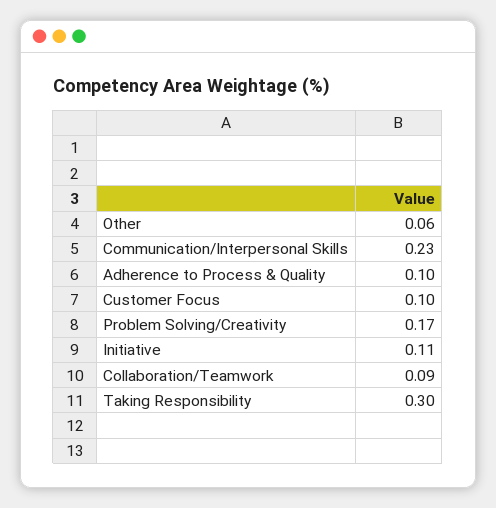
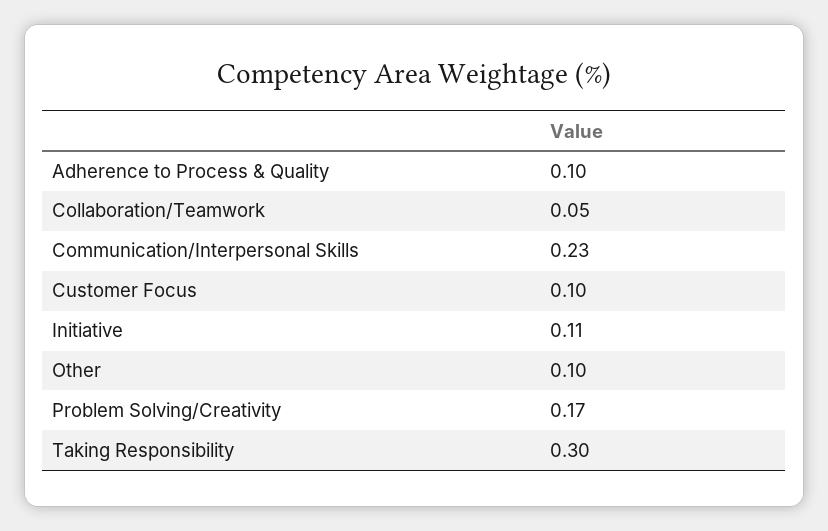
  {
-   "Other": 0.06,
+   "Other": 0.1,
    "Communication/Interpersonal Skills": 0.23,
    "Adherence to Process & Quality": 0.1,
    "Customer Focus": 0.1,
    "Problem Solving/Creativity": 0.17,
    "Initiative": 0.11,
-   "Collaboration/Teamwork": 0.09,
+   "Collaboration/Teamwork": 0.05,
    "Taking Responsibility": 0.3
  }

